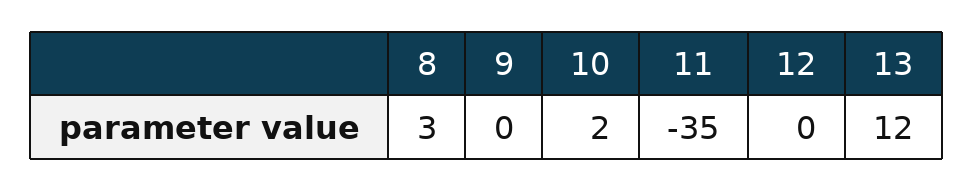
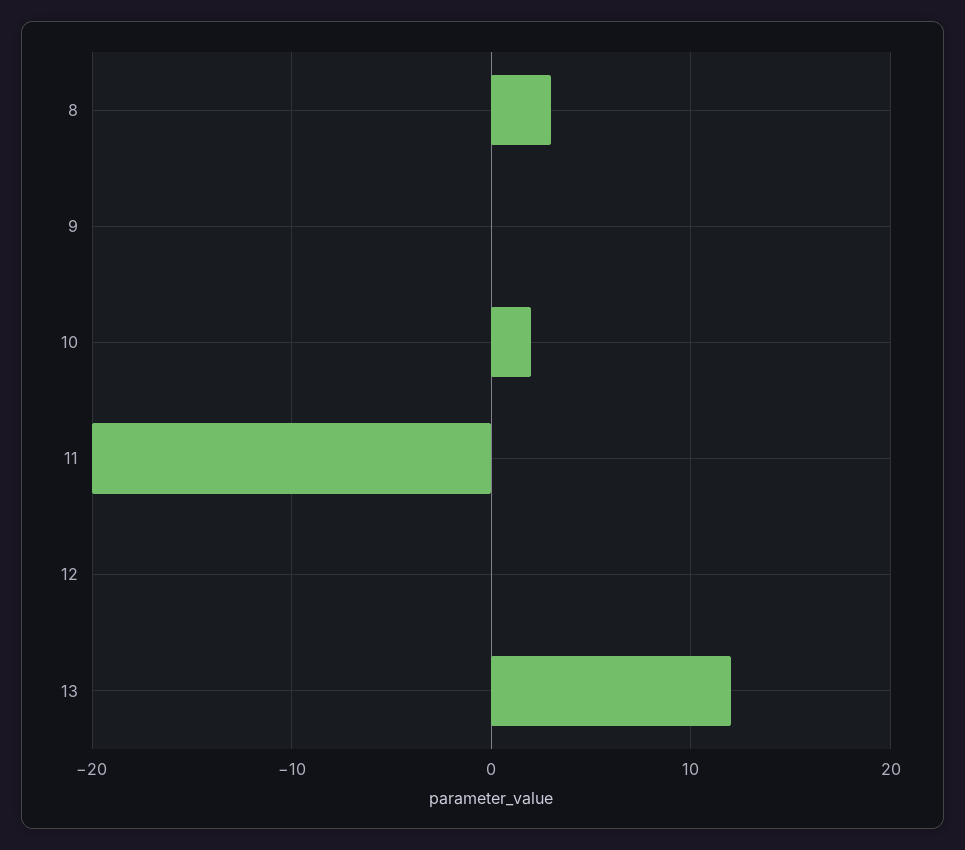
  {
    "8": 3,
    "9": 0,
    "10": 2,
-   "11": -35,
+   "11": -20,
    "12": 0,
    "13": 12
  }

